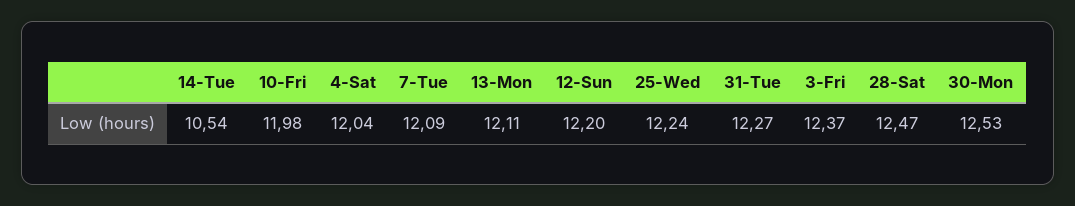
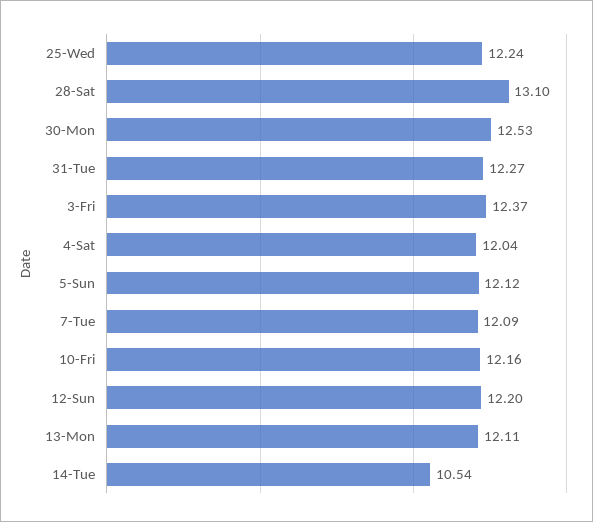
  {
    "14-Tue": 10.54,
-   "10-Fri": 11.98,
+   "10-Fri": 12.16,
    "4-Sat": 12.04,
    "7-Tue": 12.09,
    "13-Mon": 12.11,
    "12-Sun": 12.2,
    "25-Wed": 12.24,
    "31-Tue": 12.27,
    "3-Fri": 12.37,
-   "28-Sat": 12.47,
+   "28-Sat": 13.1,
-   "30-Mon": 12.53
+   "30-Mon": 12.53,
+   "5-Sun": 12.12
  }

